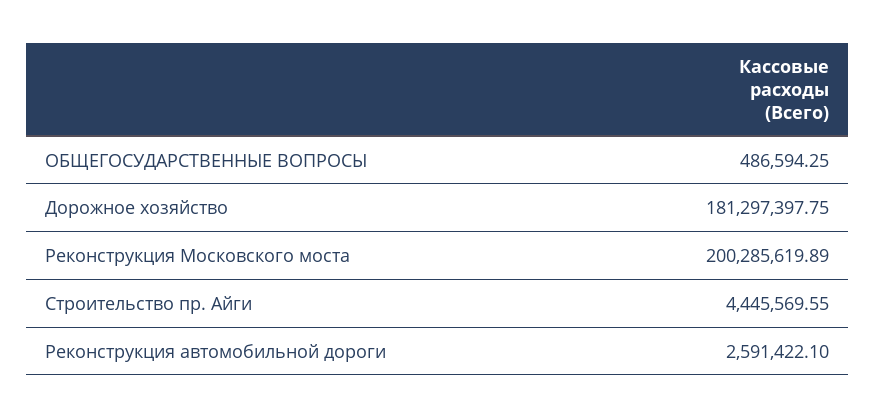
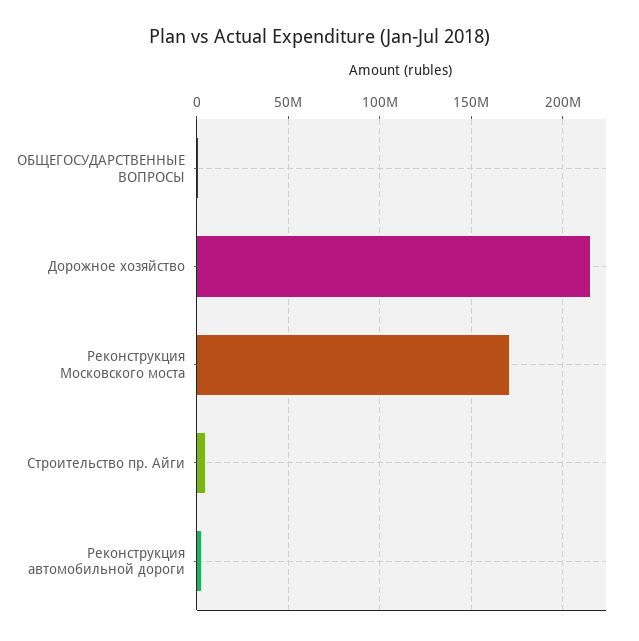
  {
    "ОБЩЕГОСУДАРСТВЕННЫЕ ВОПРОСЫ": 486594.25,
-   "Дорожное хозяйство": 181297397.75,
+   "Дорожное хозяйство": 215000000,
-   "Реконструкция Московского моста": 200285619.89,
+   "Реконструкция Московского моста": 170000000,
    "Строительство пр. Айги": 4445569.55,
    "Реконструкция автомобильной дороги": 2591422.1
  }

